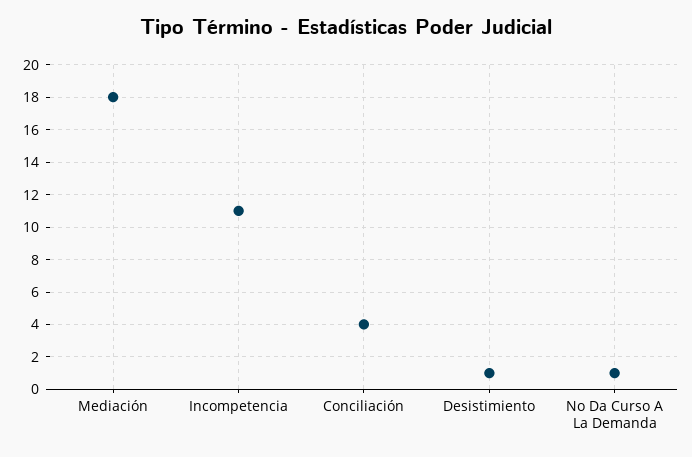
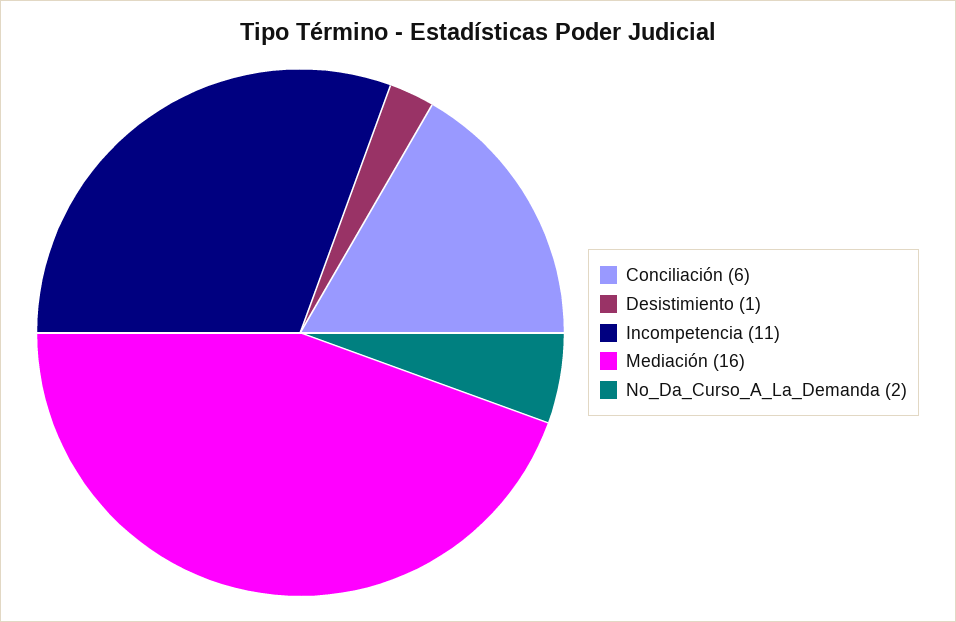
  {
-   "Mediación": 18,
+   "Mediación": 16,
    "Incompetencia": 11,
-   "Conciliación": 4,
+   "Conciliación": 6,
    "Desistimiento": 1,
-   "No Da Curso A La Demanda": 1
+   "No Da Curso A La Demanda": 2
  }

